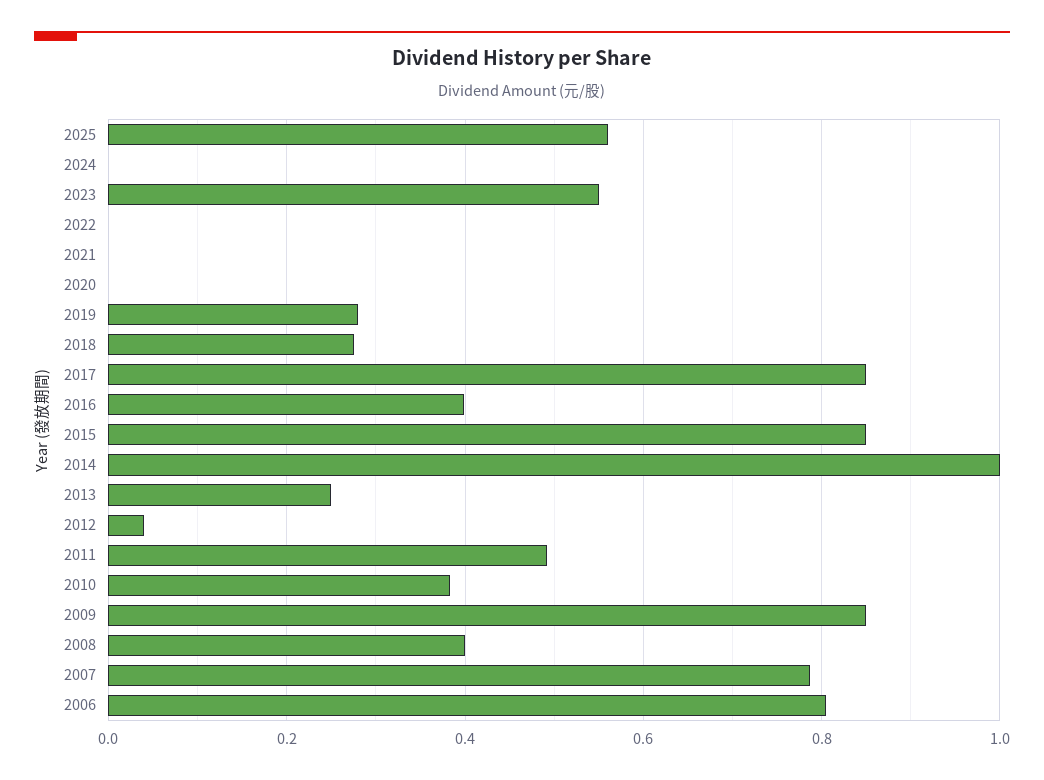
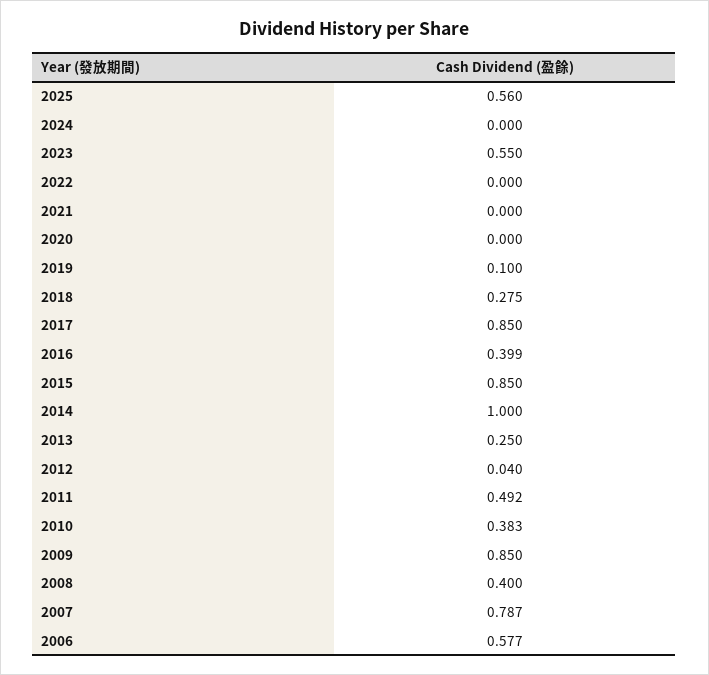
  {
    "2025": 0.56,
    "2024": 0,
    "2023": 0.55,
    "2022": 0,
    "2021": 0,
    "2020": 0,
-   "2019": 0.28,
+   "2019": 0.1,
    "2018": 0.275,
    "2017": 0.85,
    "2016": 0.399,
    "2015": 0.85,
    "2014": 1,
    "2013": 0.25,
    "2012": 0.04,
    "2011": 0.492,
    "2010": 0.383,
    "2009": 0.85,
    "2008": 0.4,
    "2007": 0.787,
-   "2006": 0.8
+   "2006": 0.577
  }

